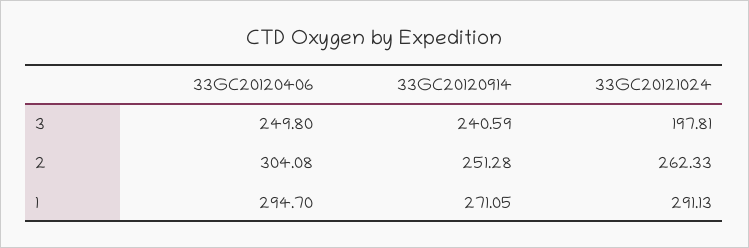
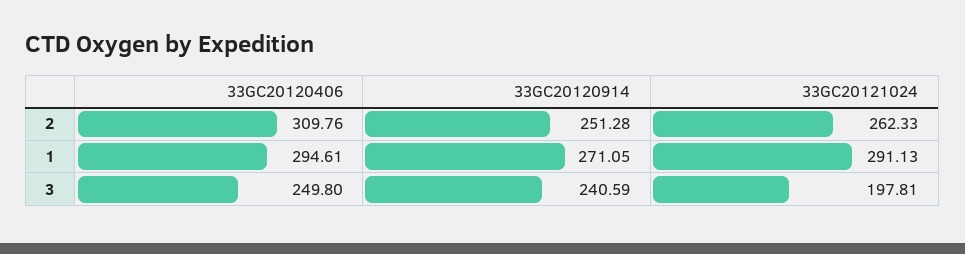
  {
    "33GC20120406": {
      "3": 249.8,
-     "2": 304.08,
+     "2": 309.76,
-     "1": 294.7
+     "1": 294.61
    },
    "33GC20120914": {
      "3": 240.59,
      "2": 251.28,
      "1": 271.05
    },
    "33GC20121024": {
      "3": 197.81,
      "2": 262.33,
      "1": 291.13
    }
  }

